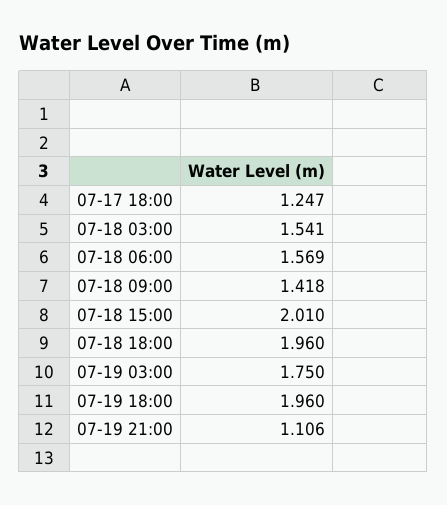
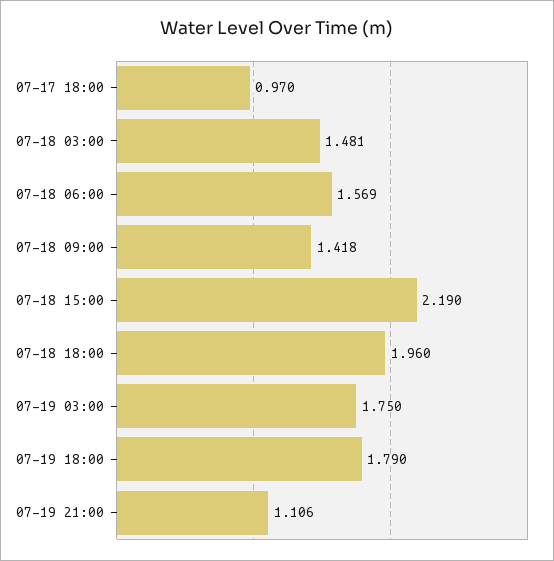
  {
-   "07-17 18:00": 1.247,
+   "07-17 18:00": 0.97,
-   "07-18 03:00": 1.541,
+   "07-18 03:00": 1.481,
    "07-18 06:00": 1.569,
    "07-18 09:00": 1.418,
-   "07-18 15:00": 2.01,
+   "07-18 15:00": 2.19,
    "07-18 18:00": 1.96,
    "07-19 03:00": 1.75,
-   "07-19 18:00": 1.96,
+   "07-19 18:00": 1.79,
    "07-19 21:00": 1.106
  }

